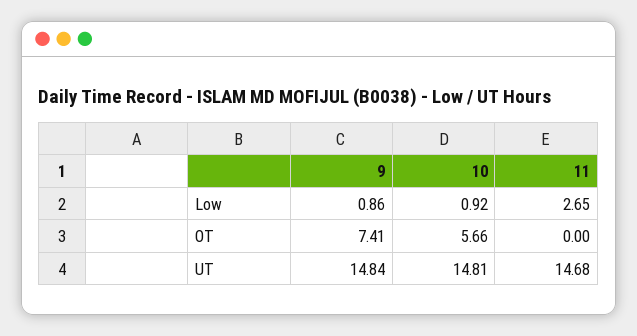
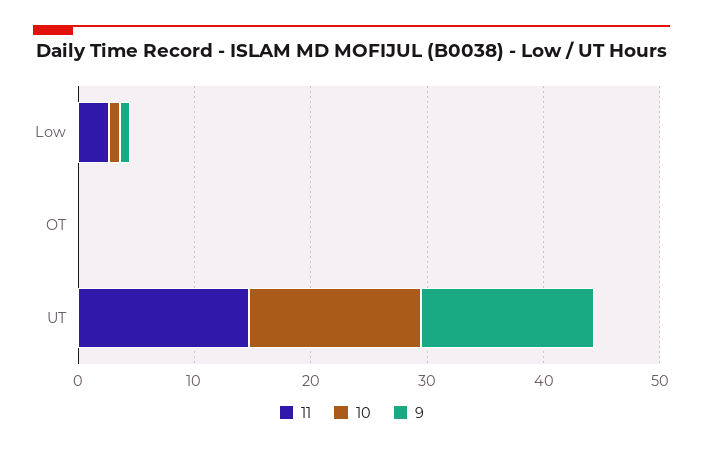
  {
    "9": {
      "Low": 0.86,
-     "OT": 7.41,
+     "OT": 0,
      "UT": 14.84
    },
    "10": {
      "Low": 0.92,
-     "OT": 5.66,
+     "OT": 0,
      "UT": 14.81
    },
    "11": {
      "Low": 2.65,
      "OT": 0,
      "UT": 14.68
    }
  }

